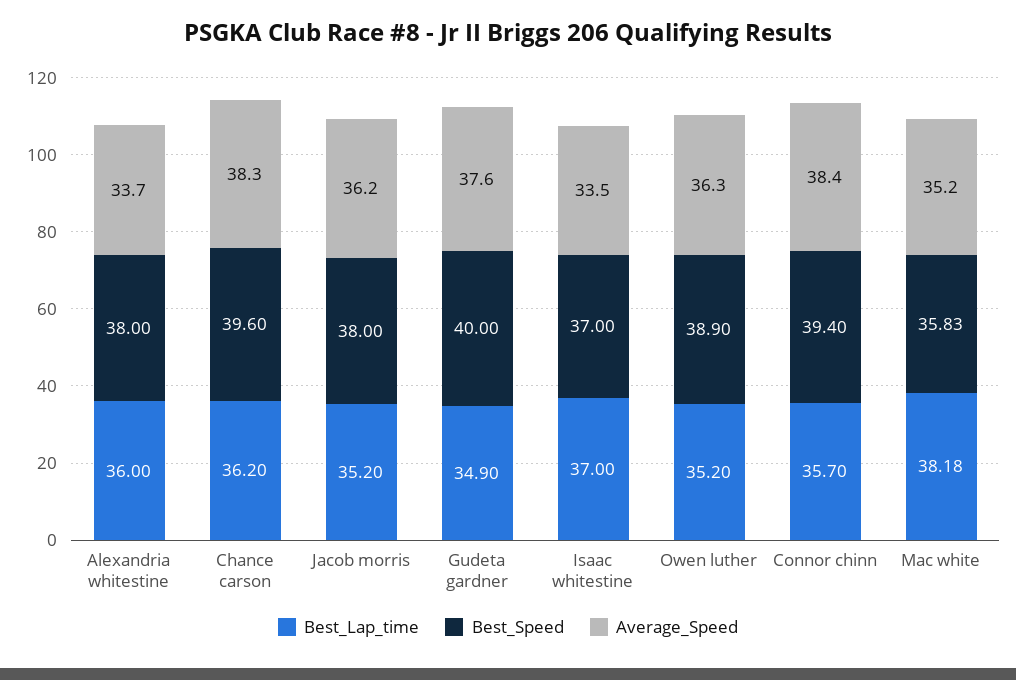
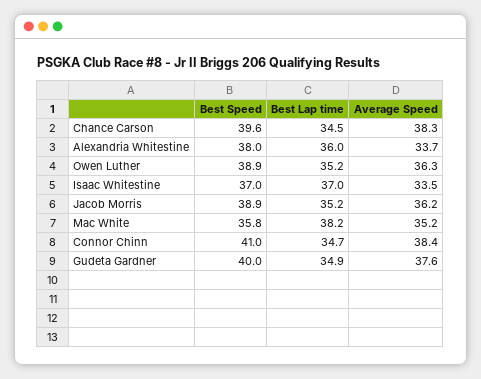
  {
    "Best_Lap_time": {
      "Alexandria whitestine": 36,
-     "Chance carson": 36.2,
+     "Chance carson": 34.5,
      "Jacob morris": 35.2,
      "Gudeta gardner": 34.9,
      "Isaac whitestine": 37,
      "Owen luther": 35.2,
-     "Connor chinn": 35.7,
+     "Connor chinn": 34.7,
      "Mac white": 38.18
    },
    "Best_Speed": {
      "Alexandria whitestine": 38,
      "Chance carson": 39.6,
-     "Jacob morris": 38,
+     "Jacob morris": 38.9,
      "Gudeta gardner": 40,
      "Isaac whitestine": 37,
      "Owen luther": 38.9,
-     "Connor chinn": 39.4,
+     "Connor chinn": 41,
      "Mac white": 35.83
    },
    "Average_Speed": {
      "Alexandria whitestine": 33.7,
      "Chance carson": 38.3,
      "Jacob morris": 36.2,
      "Gudeta gardner": 37.6,
      "Isaac whitestine": 33.5,
      "Owen luther": 36.3,
      "Connor chinn": 38.4,
      "Mac white": 35.2
    }
  }

